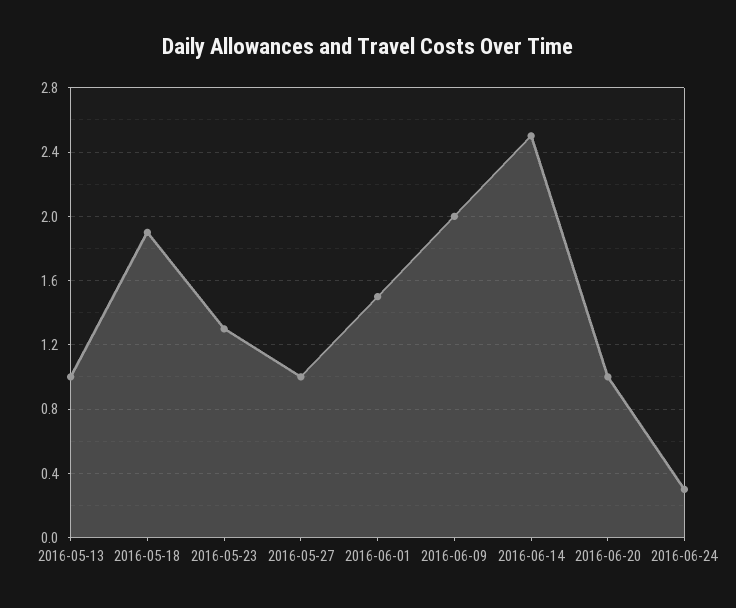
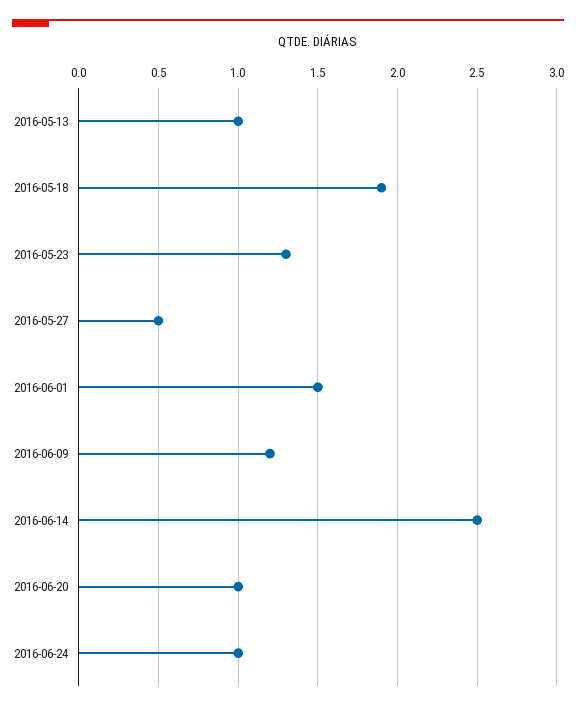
  {
    "2016-05-13": 1,
    "2016-05-18": 1.9,
    "2016-05-23": 1.3,
-   "2016-05-27": 1,
+   "2016-05-27": 0.5,
    "2016-06-01": 1.5,
-   "2016-06-09": 2,
+   "2016-06-09": 1.2,
    "2016-06-14": 2.5,
    "2016-06-20": 1,
-   "2016-06-24": 0.3
+   "2016-06-24": 1
  }

